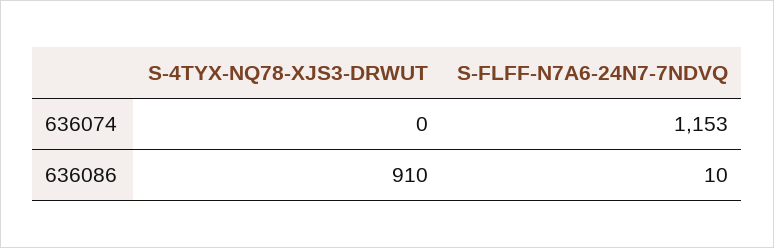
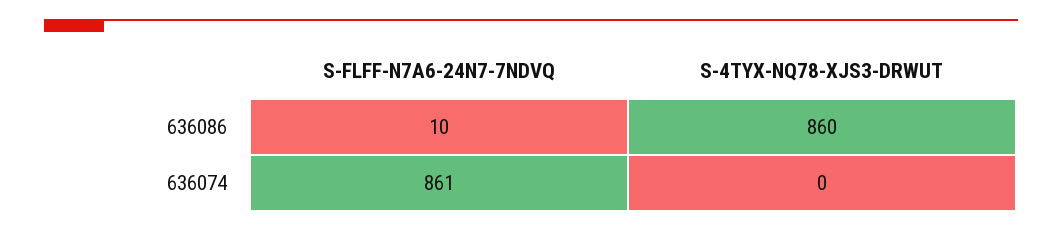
  {
    "S-4TYX-NQ78-XJS3-DRWUT": {
      "636074": 0,
-     "636086": 910
+     "636086": 860
    },
    "S-FLFF-N7A6-24N7-7NDVQ": {
-     "636074": 1153,
+     "636074": 861,
      "636086": 10
    }
  }

